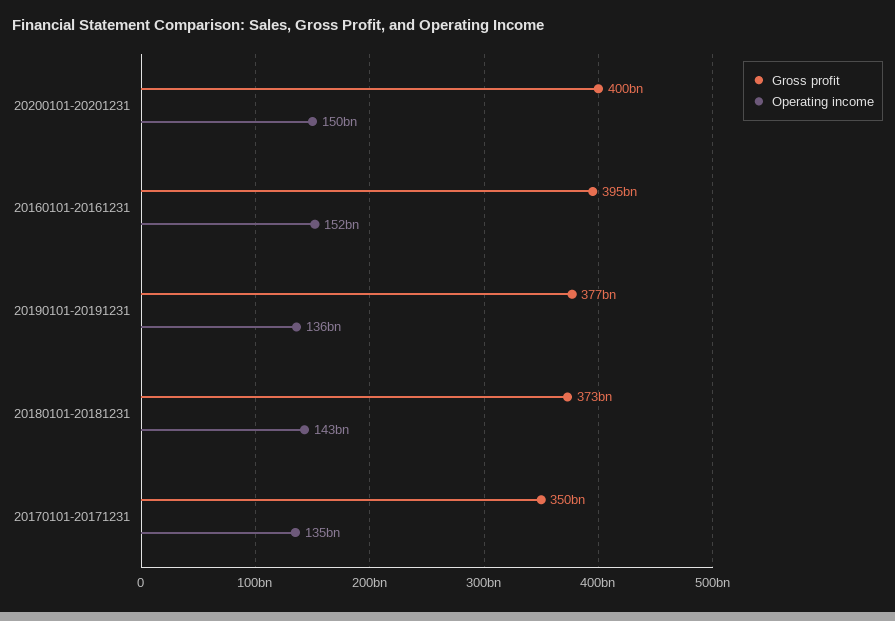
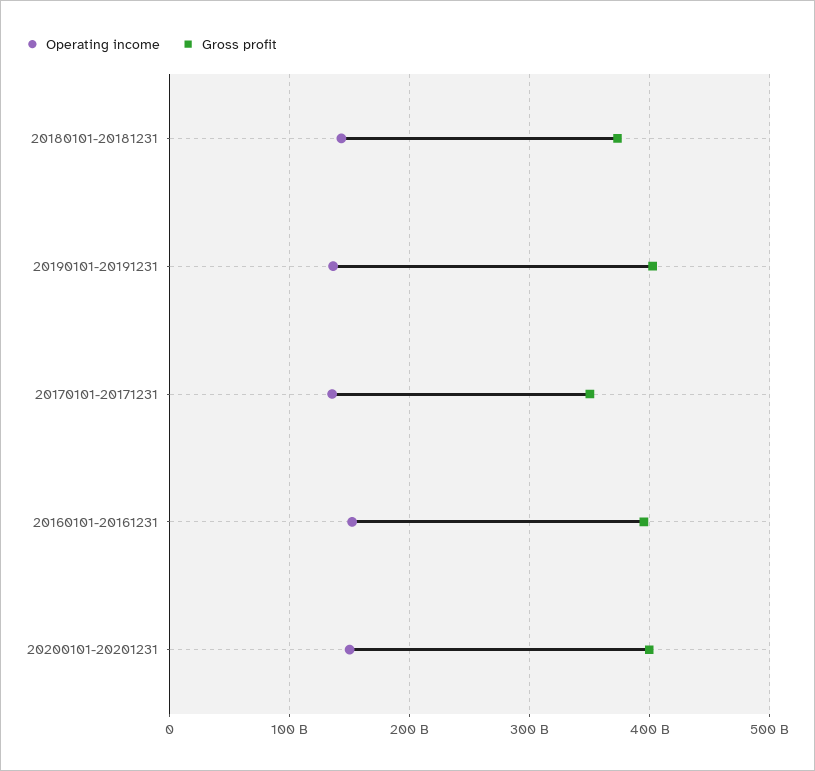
  {
    "Gross profit": {
      "20200101-20201231": 400000000000,
      "20160101-20161231": 395000000000,
-     "20190101-20191231": 377000000000,
+     "20190101-20191231": 400000000000,
      "20180101-20181231": 373000000000,
      "20170101-20171231": 350000000000
    },
    "Operating income": {
      "20200101-20201231": 150000000000,
      "20160101-20161231": 152000000000,
      "20190101-20191231": 136000000000,
      "20180101-20181231": 143000000000,
      "20170101-20171231": 135000000000
    }
  }

